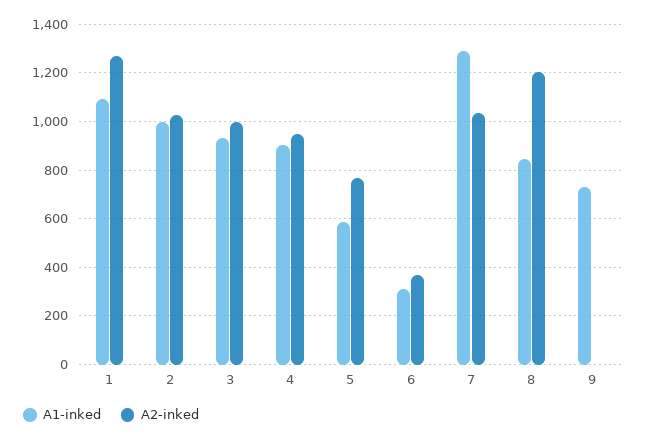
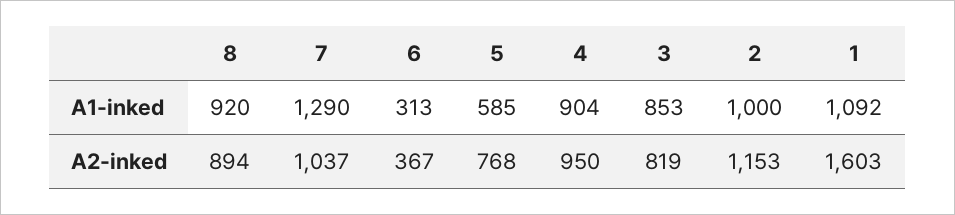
  {
    "A1-inked": {
      "1": 1092,
      "2": 1000,
-     "3": 925,
+     "3": 853,
      "4": 904,
      "5": 585,
      "6": 313,
      "7": 1290,
-     "8": 850,
+     "8": 920
-     "9": 725
    },
    "A2-inked": {
-     "1": 1275,
+     "1": 1603,
-     "2": 1025,
+     "2": 1153,
-     "3": 1000,
+     "3": 819,
      "4": 950,
      "5": 768,
      "6": 367,
      "7": 1037,
-     "8": 1200,
+     "8": 894
-     "9": 0
    }
  }

